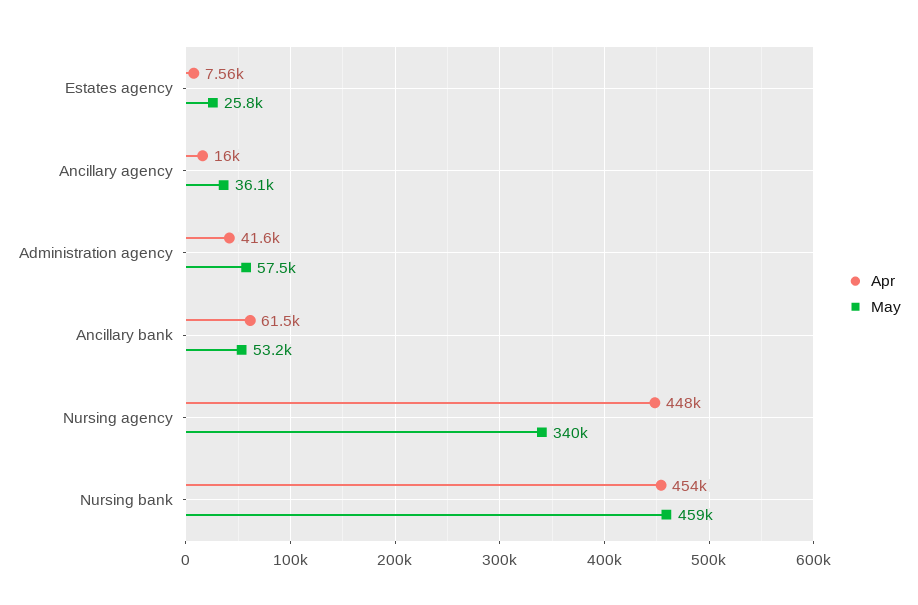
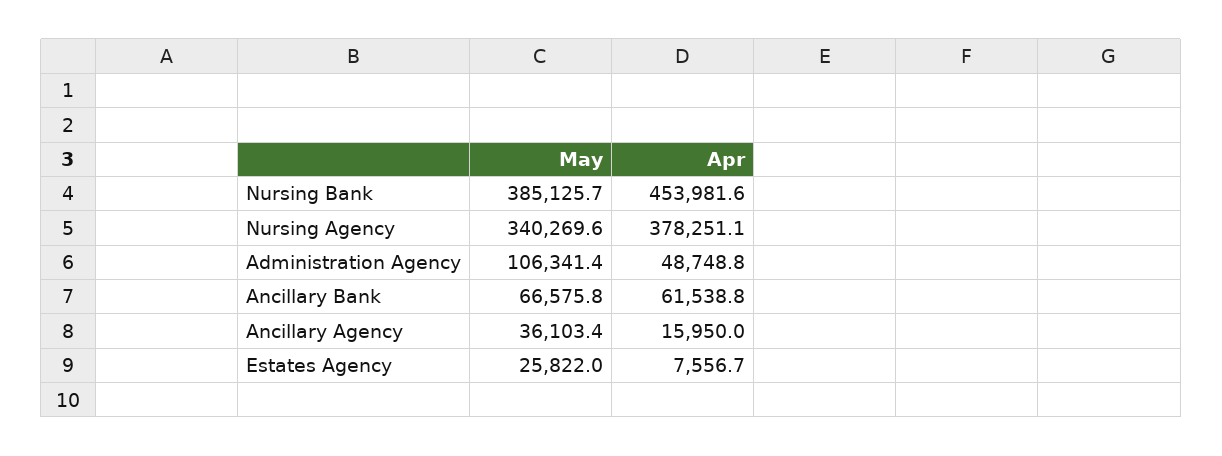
  {
    "Apr": {
      "Estates agency": 7556.7,
      "Ancillary agency": 15950,
-     "Administration agency": 41600,
+     "Administration agency": 48748.8,
      "Ancillary bank": 61538.8,
-     "Nursing agency": 448000,
+     "Nursing agency": 378251.1,
      "Nursing bank": 453981.6
    },
    "May": {
      "Estates agency": 25822,
      "Ancillary agency": 36103.4,
-     "Administration agency": 57500,
+     "Administration agency": 106341.4,
-     "Ancillary bank": 53200,
+     "Ancillary bank": 66575.8,
      "Nursing agency": 340269.6,
-     "Nursing bank": 459000
+     "Nursing bank": 385125.7
    }
  }

